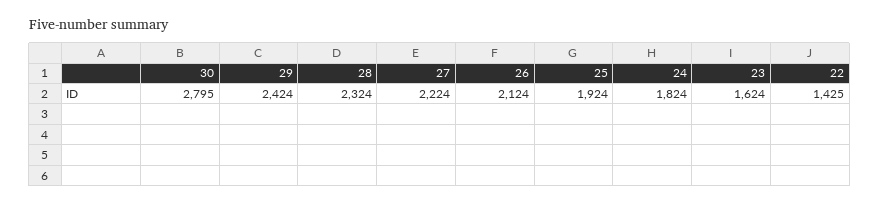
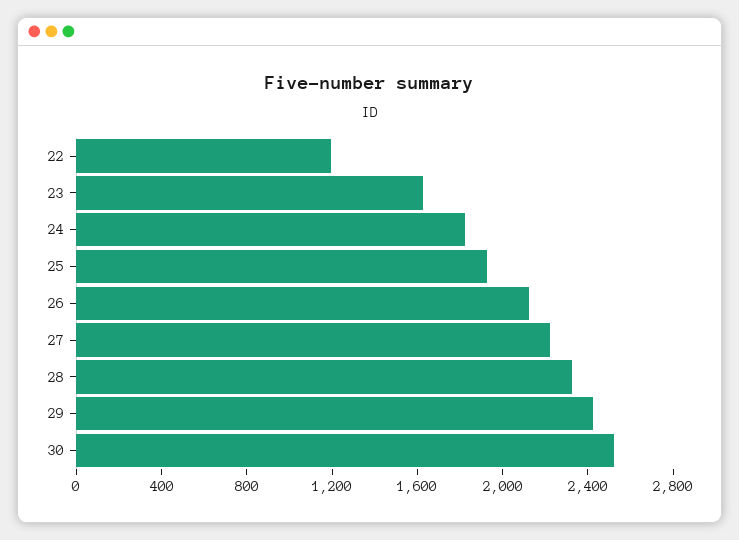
  {
-   "30": 2795,
+   "30": 2500,
    "29": 2424,
    "28": 2324,
    "27": 2224,
    "26": 2124,
    "25": 1924,
    "24": 1824,
    "23": 1624,
-   "22": 1425
+   "22": 1200
  }

